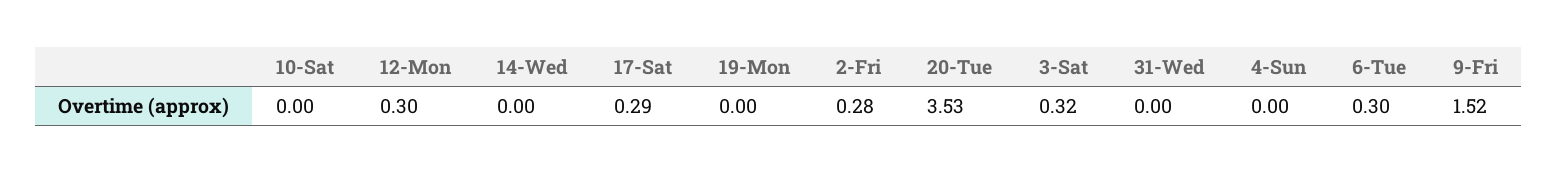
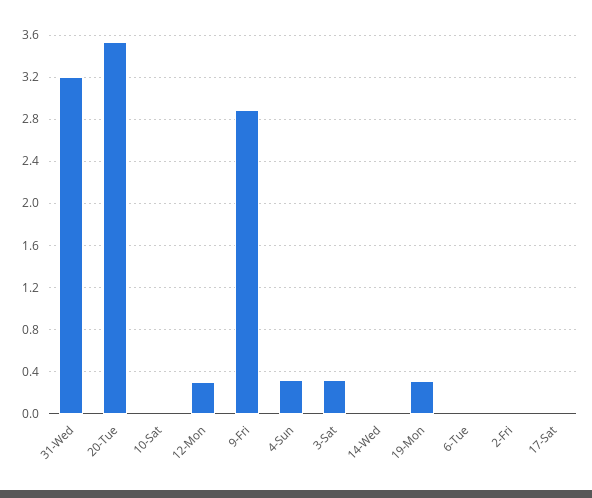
  {
    "10-Sat": 0,
    "12-Mon": 0.3,
    "14-Wed": 0,
-   "17-Sat": 0.29,
+   "17-Sat": 0,
-   "19-Mon": 0,
+   "19-Mon": 0.3,
-   "2-Fri": 0.28,
+   "2-Fri": 0,
    "20-Tue": 3.53,
    "3-Sat": 0.32,
-   "31-Wed": 0,
+   "31-Wed": 3.2,
-   "4-Sun": 0,
+   "4-Sun": 0.3,
-   "6-Tue": 0.3,
+   "6-Tue": 0,
-   "9-Fri": 1.52
+   "9-Fri": 2.9
  }

